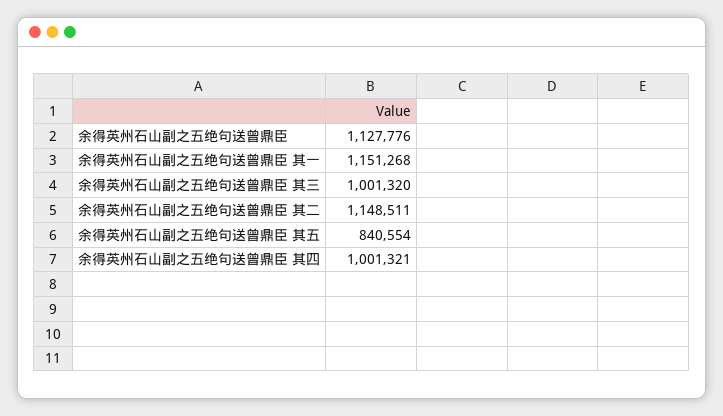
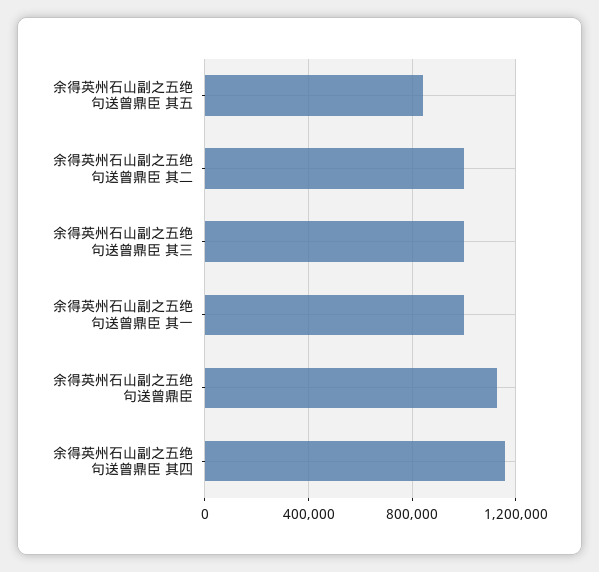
  {
    "余得英州石山副之五绝句送曾鼎臣": 1127776,
-   "余得英州石山副之五绝句送曾鼎臣 其一": 1151268,
+   "余得英州石山副之五绝句送曾鼎臣 其一": 1000000,
    "余得英州石山副之五绝句送曾鼎臣 其三": 1001320,
-   "余得英州石山副之五绝句送曾鼎臣 其二": 1148511,
+   "余得英州石山副之五绝句送曾鼎臣 其二": 1000000,
    "余得英州石山副之五绝句送曾鼎臣 其五": 840554,
-   "余得英州石山副之五绝句送曾鼎臣 其四": 1001321
+   "余得英州石山副之五绝句送曾鼎臣 其四": 1150000
  }

